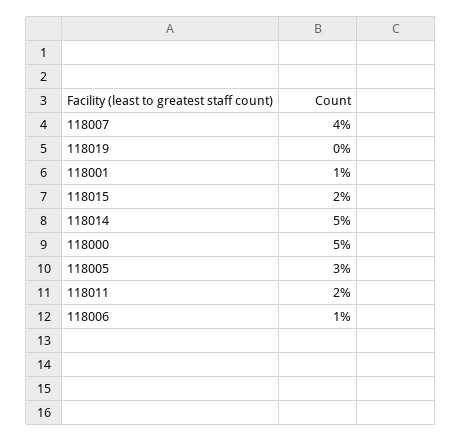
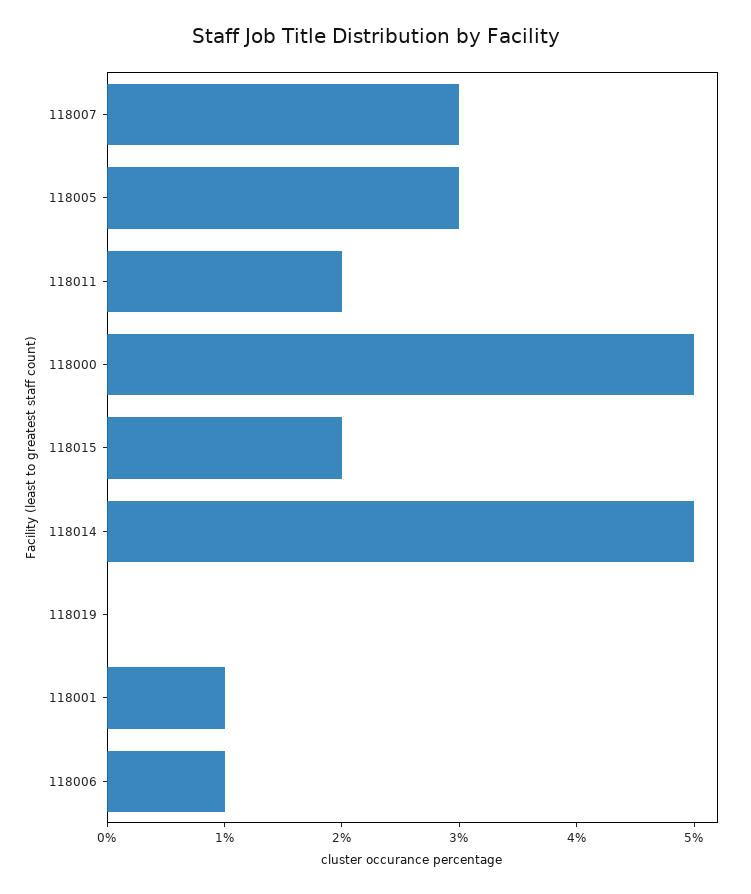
  {
-   "118007": 4,
+   "118007": 3,
    "118019": 0,
    "118001": 1,
    "118015": 2,
    "118014": 5,
    "118000": 5,
    "118005": 3,
    "118011": 2,
    "118006": 1
  }

